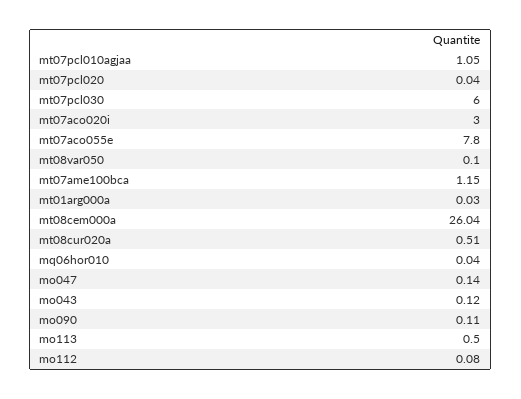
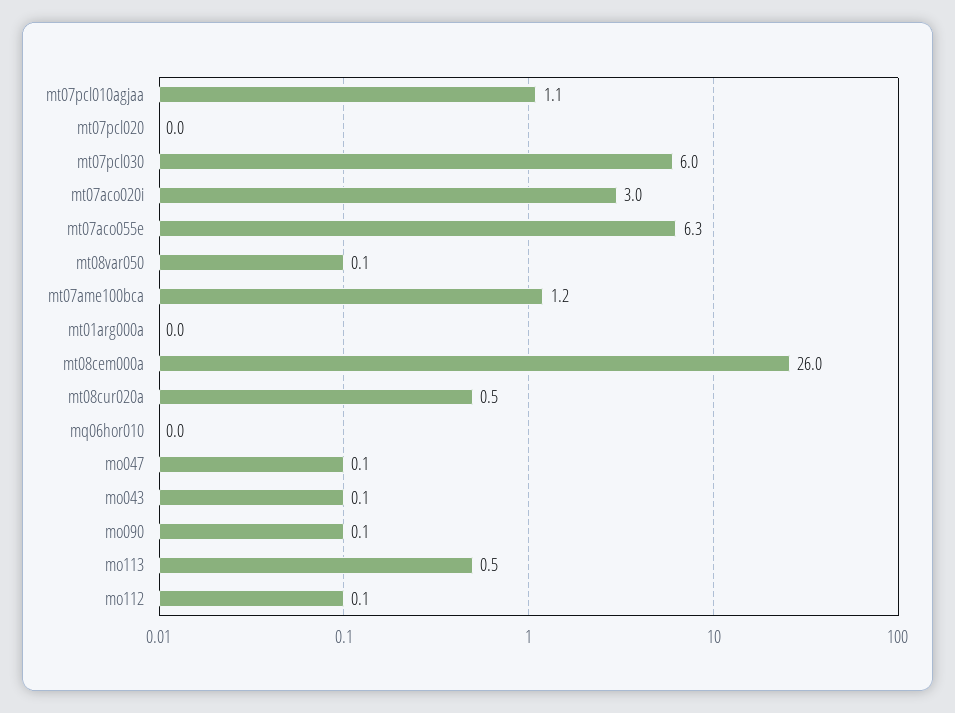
  {
    "mt07pcl010agjaa": 1.05,
    "mt07pcl020": 0.04,
    "mt07pcl030": 6,
    "mt07aco020i": 3,
-   "mt07aco055e": 7.8,
+   "mt07aco055e": 6.3,
    "mt08var050": 0.1,
    "mt07ame100bca": 1.15,
    "mt01arg000a": 0.03,
    "mt08cem000a": 26.04,
    "mt08cur020a": 0.51,
    "mq06hor010": 0.04,
    "mo047": 0.14,
    "mo043": 0.12,
    "mo090": 0.11,
    "mo113": 0.5,
    "mo112": 0.08
  }

